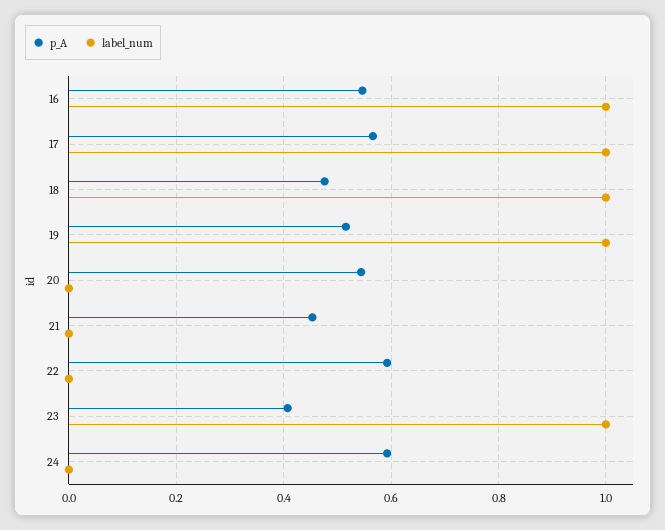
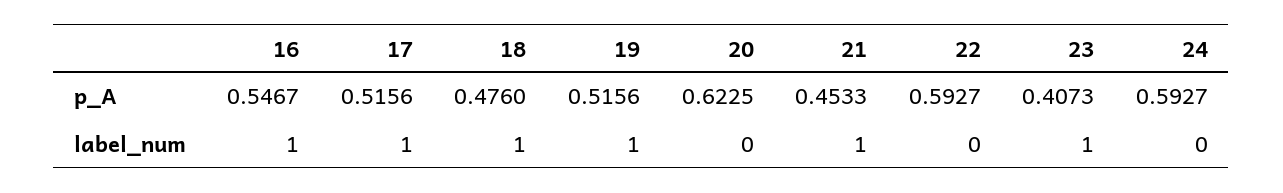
  {
    "p_A": {
      "16": 0.5467,
-     "17": 0.56,
+     "17": 0.5156,
      "18": 0.476,
      "19": 0.5156,
-     "20": 0.54,
+     "20": 0.6225,
      "21": 0.4533,
      "22": 0.5927,
      "23": 0.4073,
      "24": 0.5927
    },
    "label_num": {
      "16": 1,
      "17": 1,
      "18": 1,
      "19": 1,
      "20": 0,
-     "21": 0,
+     "21": 1,
      "22": 0,
      "23": 1,
      "24": 0
    }
  }

